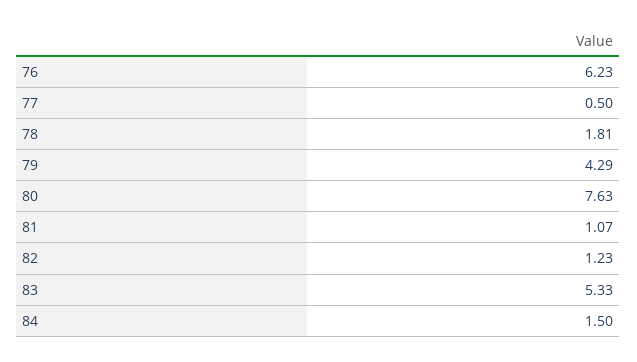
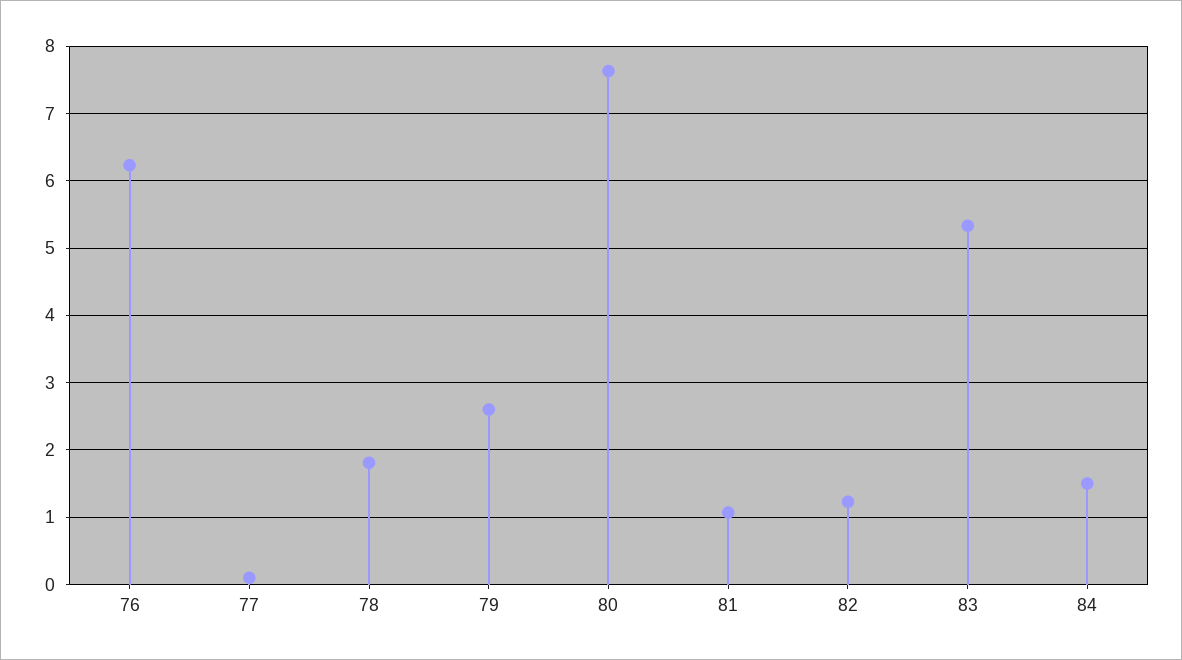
  {
    "76": 6.23,
-   "77": 0.5,
+   "77": 0.1,
    "78": 1.81,
-   "79": 4.29,
+   "79": 2.6,
    "80": 7.63,
    "81": 1.07,
    "82": 1.23,
    "83": 5.33,
    "84": 1.5
  }

